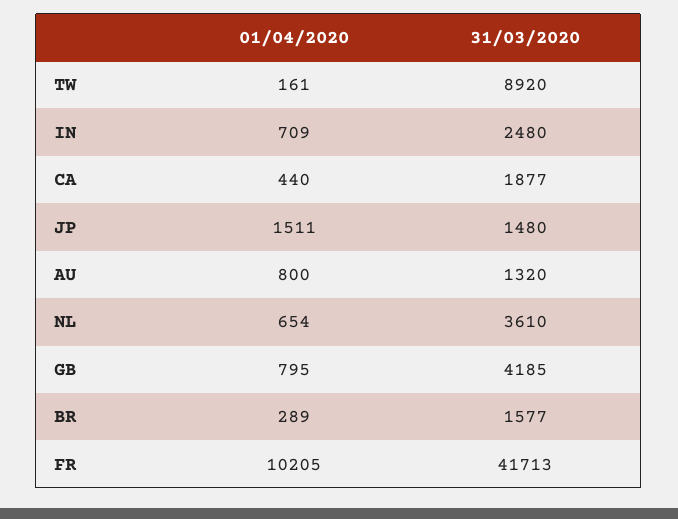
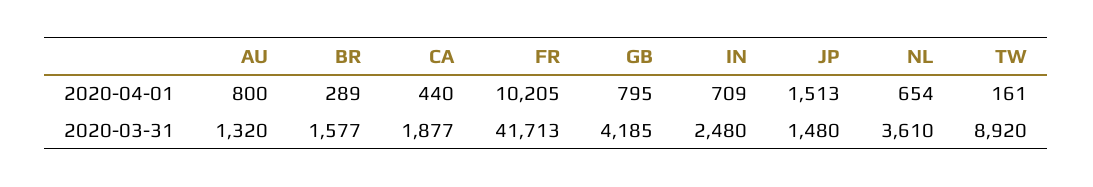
  {
    "01/04/2020": {
      "TW": 161,
      "IN": 709,
      "CA": 440,
-     "JP": 1511,
+     "JP": 1513,
      "AU": 800,
      "NL": 654,
      "GB": 795,
      "BR": 289,
      "FR": 10205
    },
    "31/03/2020": {
      "TW": 8920,
      "IN": 2480,
      "CA": 1877,
      "JP": 1480,
      "AU": 1320,
      "NL": 3610,
      "GB": 4185,
      "BR": 1577,
      "FR": 41713
    }
  }

